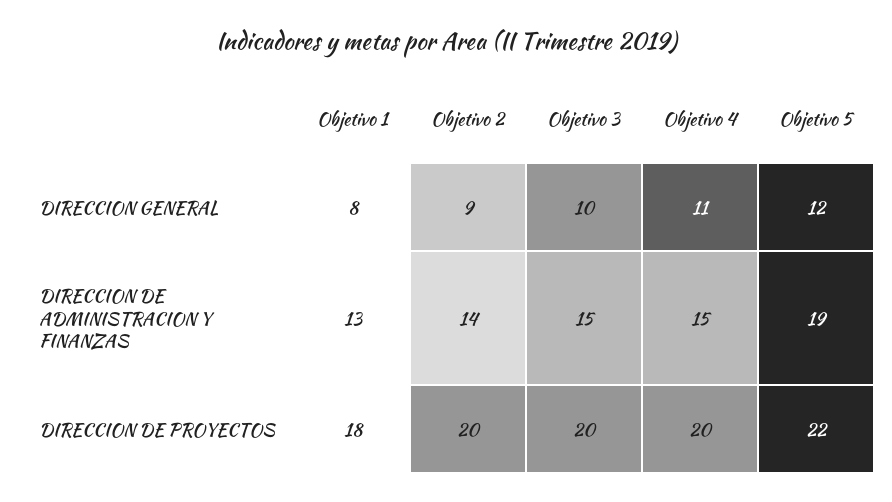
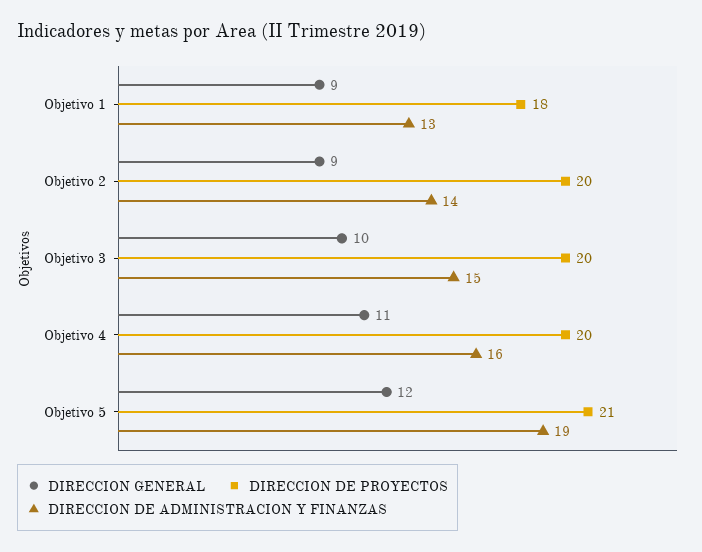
  {
    "DIRECCION GENERAL": {
-     "Objetivo 1": 8,
+     "Objetivo 1": 9,
      "Objetivo 2": 9,
      "Objetivo 3": 10,
      "Objetivo 4": 11,
      "Objetivo 5": 12
    },
    "DIRECCION DE ADMINISTRACION Y FINANZAS": {
      "Objetivo 1": 13,
      "Objetivo 2": 14,
      "Objetivo 3": 15,
-     "Objetivo 4": 15,
+     "Objetivo 4": 16,
      "Objetivo 5": 19
    },
    "DIRECCION DE PROYECTOS": {
      "Objetivo 1": 18,
      "Objetivo 2": 20,
      "Objetivo 3": 20,
      "Objetivo 4": 20,
-     "Objetivo 5": 22
+     "Objetivo 5": 21
    }
  }

